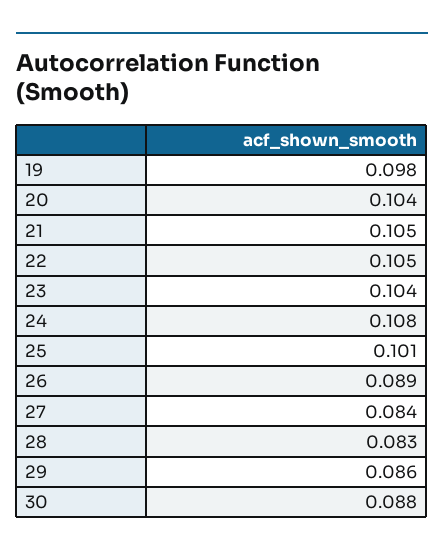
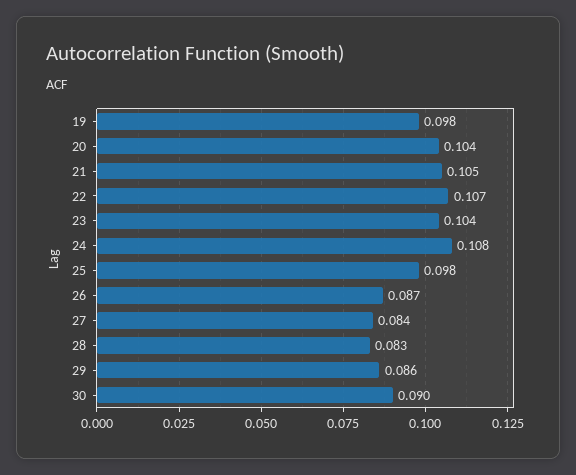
  {
    "19": 0.098,
    "20": 0.104,
    "21": 0.105,
-   "22": 0.105,
+   "22": 0.107,
    "23": 0.104,
    "24": 0.108,
-   "25": 0.101,
+   "25": 0.098,
-   "26": 0.089,
+   "26": 0.087,
    "27": 0.084,
    "28": 0.083,
    "29": 0.086,
-   "30": 0.088
+   "30": 0.09
  }

